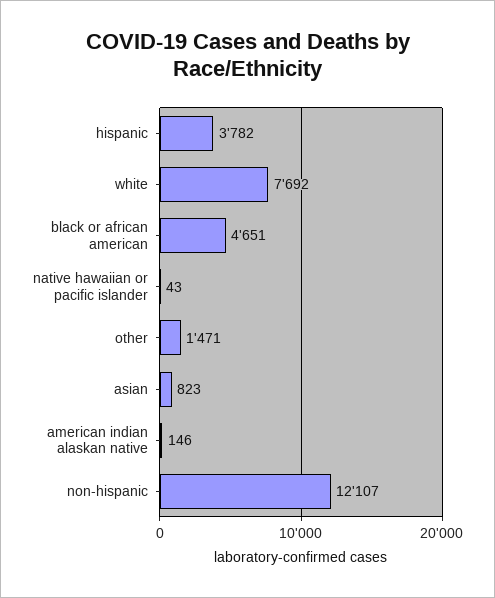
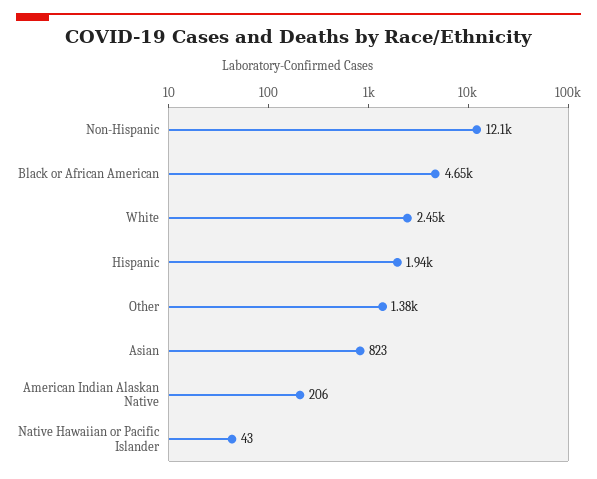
  {
-   "hispanic": 3782,
+   "hispanic": 1940,
-   "white": 7692,
+   "white": 2450,
    "black or african american": 4651,
    "native hawaiian or pacific islander": 43,
-   "other": 1471,
+   "other": 1380,
    "asian": 823,
-   "american indian alaskan native": 146,
+   "american indian alaskan native": 206,
    "non-hispanic": 12107
  }

